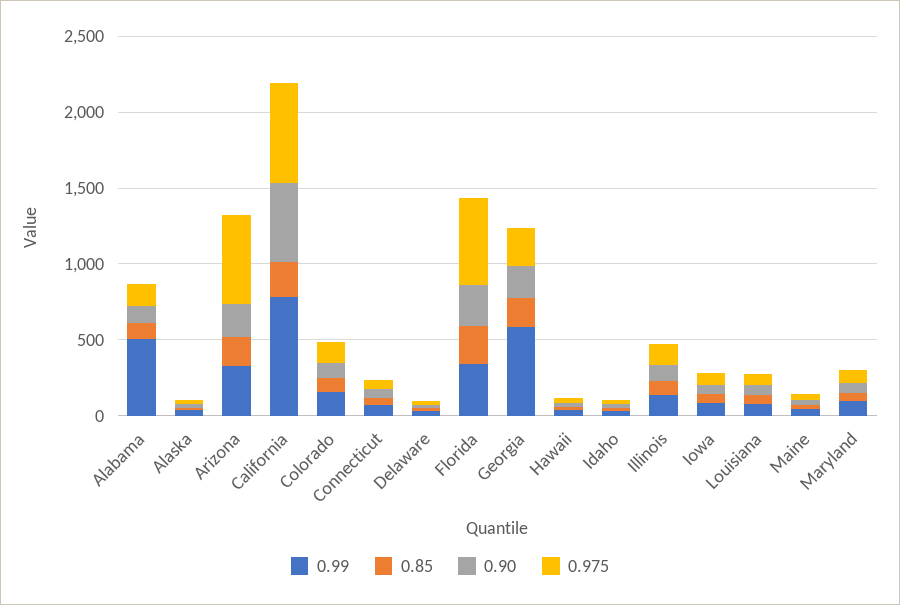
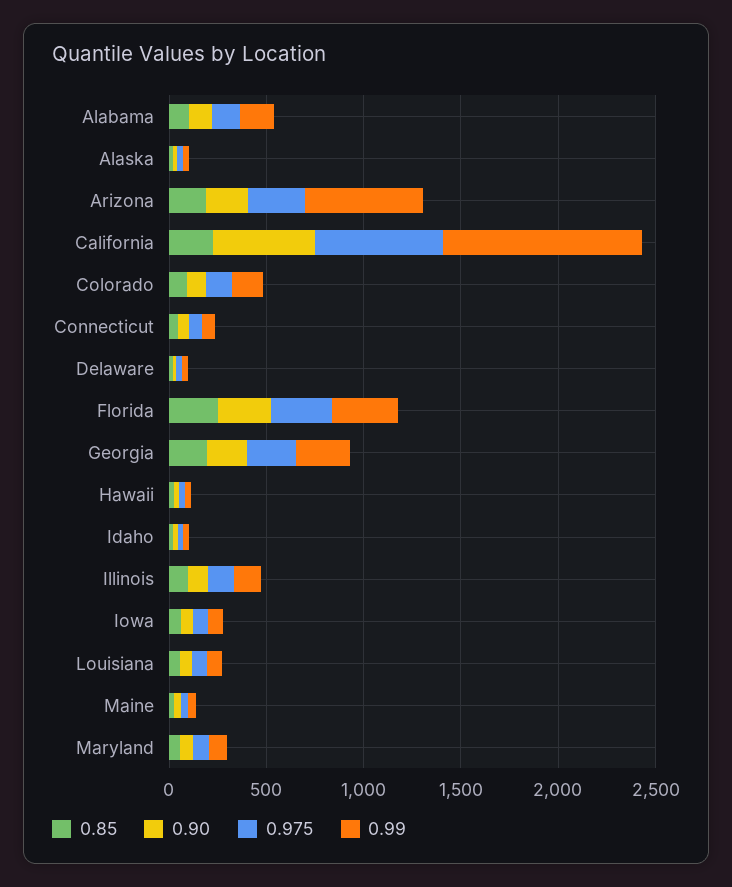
  {
    "0.99": {
-     "Alabama": 500,
+     "Alabama": 200,
      "Alaska": 0,
-     "Arizona": 300,
+     "Arizona": 600,
-     "California": 800,
+     "California": 1000,
      "Colorado": 200,
      "Connecticut": 100,
      "Delaware": 0,
      "Florida": 300,
-     "Georgia": 600,
+     "Georgia": 300,
      "Hawaii": 0,
      "Idaho": 0,
      "Illinois": 100,
      "Iowa": 100,
      "Louisiana": 100,
      "Maine": 0,
      "Maryland": 100
    },
    "0.85": {
      "Alabama": 100,
      "Alaska": 0,
      "Arizona": 200,
      "California": 200,
      "Colorado": 100,
      "Connecticut": 0,
      "Delaware": 0,
      "Florida": 300,
      "Georgia": 200,
      "Hawaii": 0,
      "Idaho": 0,
      "Illinois": 100,
      "Iowa": 100,
      "Louisiana": 100,
      "Maine": 0,
      "Maryland": 100
    },
    "0.90": {
      "Alabama": 100,
      "Alaska": 0,
      "Arizona": 200,
      "California": 500,
      "Colorado": 100,
      "Connecticut": 100,
      "Delaware": 0,
      "Florida": 300,
      "Georgia": 200,
      "Hawaii": 0,
      "Idaho": 0,
      "Illinois": 100,
      "Iowa": 100,
      "Louisiana": 100,
      "Maine": 0,
      "Maryland": 100
    },
    "0.975": {
      "Alabama": 100,
      "Alaska": 0,
-     "Arizona": 600,
+     "Arizona": 300,
      "California": 700,
      "Colorado": 100,
      "Connecticut": 100,
      "Delaware": 0,
-     "Florida": 600,
+     "Florida": 300,
      "Georgia": 300,
      "Hawaii": 0,
      "Idaho": 0,
      "Illinois": 100,
      "Iowa": 100,
      "Louisiana": 100,
      "Maine": 0,
      "Maryland": 100
    }
  }

